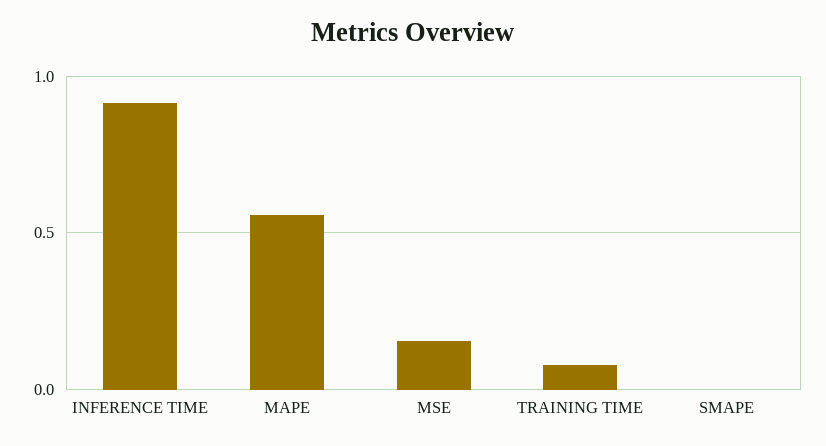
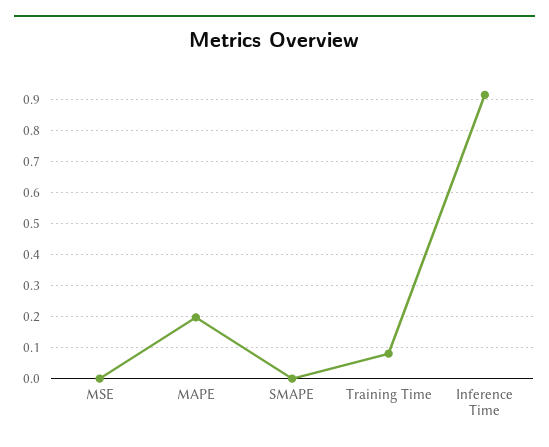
  {
    "INFERENCE TIME": 0.92,
-   "MAPE": 0.55,
+   "MAPE": 0.2,
-   "MSE": 0.15,
+   "MSE": 0,
    "TRAINING TIME": 0.08,
    "SMAPE": 0
  }

